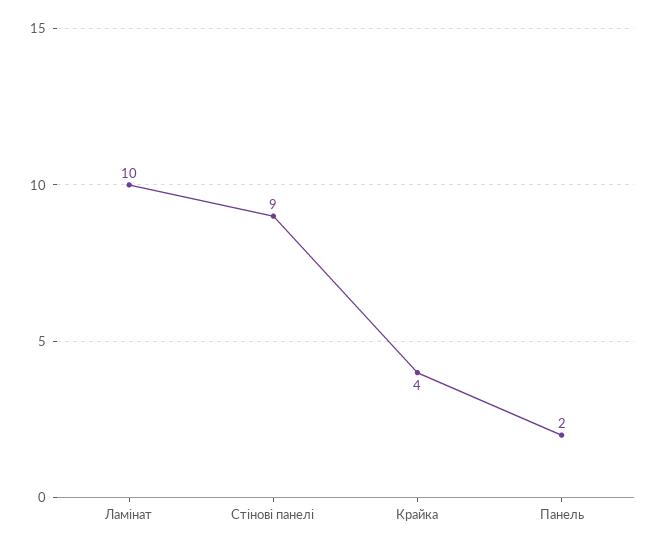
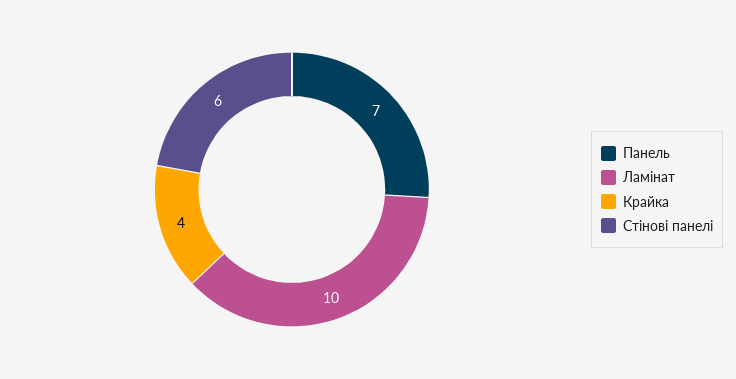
  {
    "Ламінат": 10,
-   "Стінові панелі": 9,
+   "Стінові панелі": 6,
    "Крайка": 4,
-   "Панель": 2
+   "Панель": 7
  }

